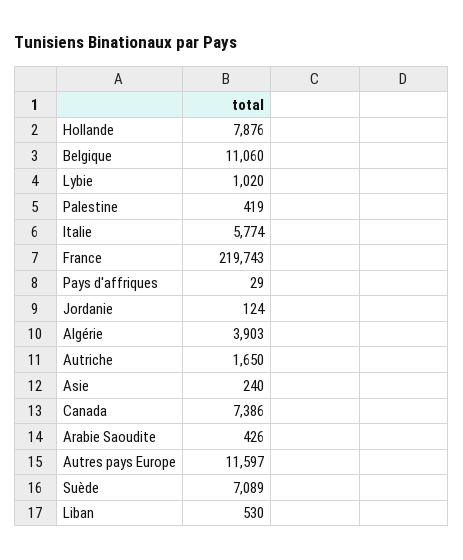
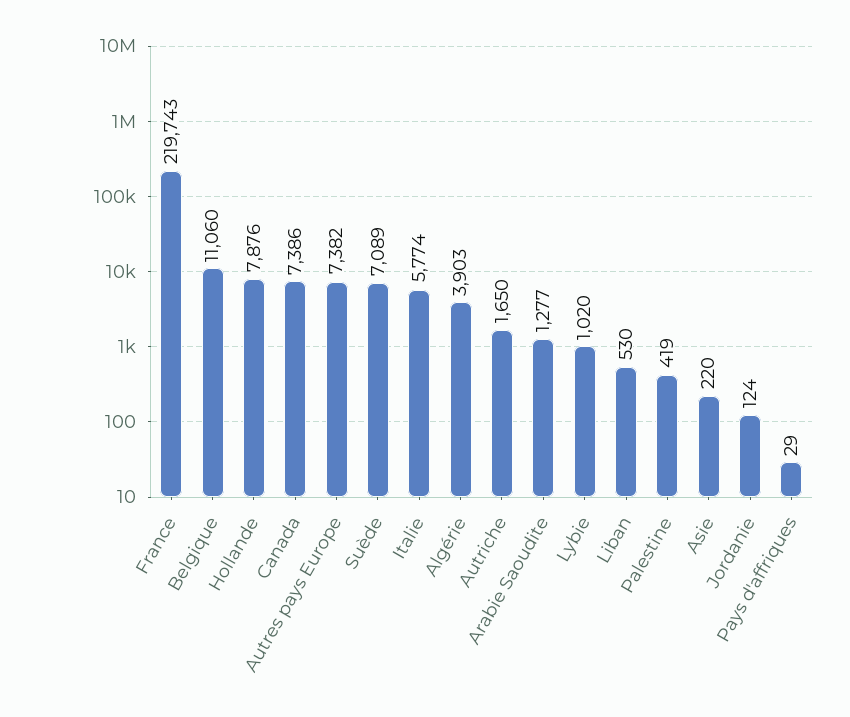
  {
    "Hollande": 7876,
    "Belgique": 11060,
    "Lybie": 1020,
    "Palestine": 419,
    "Italie": 5774,
    "France": 219743,
    "Pays d'affriques": 29,
    "Jordanie": 124,
    "Algérie": 3903,
    "Autriche": 1650,
-   "Asie": 240,
+   "Asie": 220,
    "Canada": 7386,
-   "Arabie Saoudite": 426,
+   "Arabie Saoudite": 1277,
-   "Autres pays Europe": 11597,
+   "Autres pays Europe": 7382,
    "Suède": 7089,
    "Liban": 530
  }

